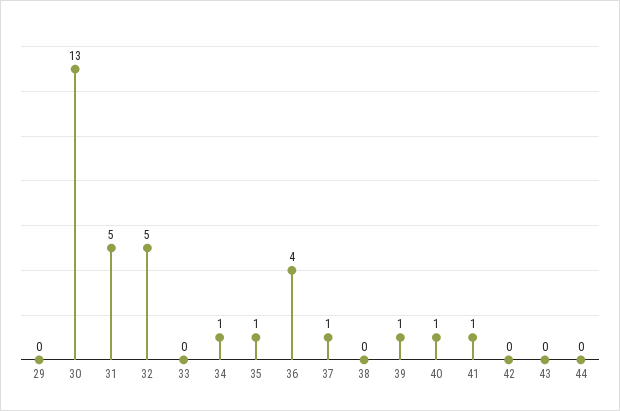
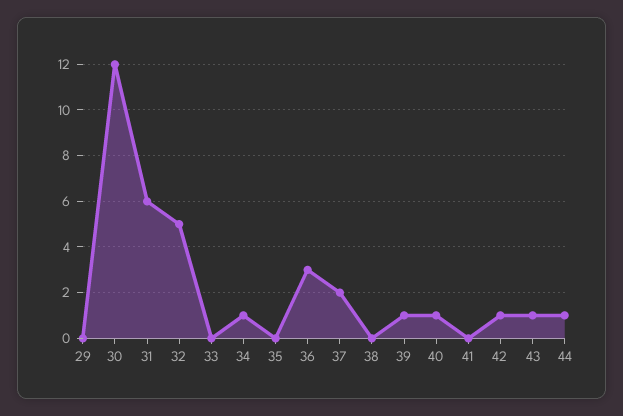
  {
    "29": 0,
-   "30": 13,
+   "30": 12,
-   "31": 5,
+   "31": 6,
    "32": 5,
    "33": 0,
    "34": 1,
-   "35": 1,
+   "35": 0,
-   "36": 4,
+   "36": 3,
-   "37": 1,
+   "37": 2,
    "38": 0,
    "39": 1,
    "40": 1,
-   "41": 1,
+   "41": 0,
-   "42": 0,
+   "42": 1,
-   "43": 0,
+   "43": 1,
-   "44": 0
+   "44": 1
  }

